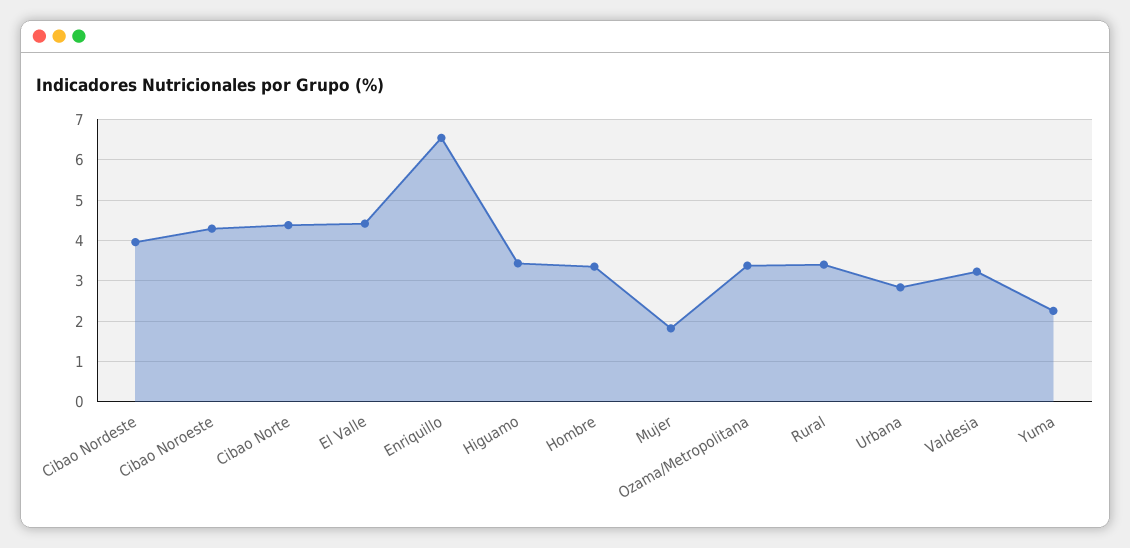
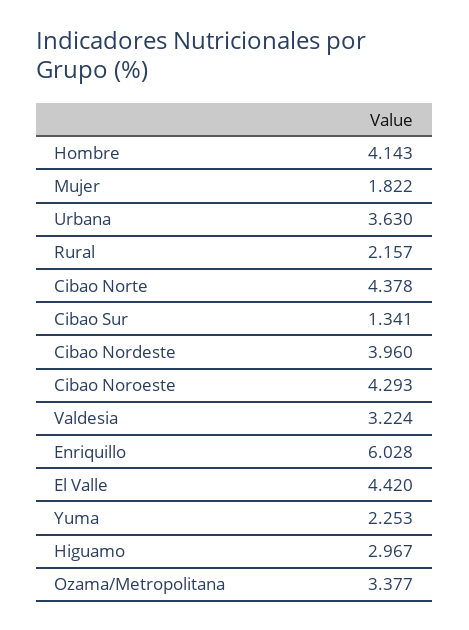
  {
    "Cibao Nordeste": 3.96,
    "Cibao Noroeste": 4.293,
    "Cibao Norte": 4.378,
    "El Valle": 4.42,
-   "Enriquillo": 6.6,
+   "Enriquillo": 6.028,
-   "Higuamo": 3.4,
+   "Higuamo": 2.967,
-   "Hombre": 3.4,
+   "Hombre": 4.143,
    "Mujer": 1.822,
    "Ozama/Metropolitana": 3.377,
-   "Rural": 3.4,
+   "Rural": 2.157,
-   "Urbana": 2.8,
+   "Urbana": 3.63,
    "Valdesia": 3.224,
-   "Yuma": 2.253
+   "Yuma": 2.253,
+   "Cibao Sur": 1.341
  }

